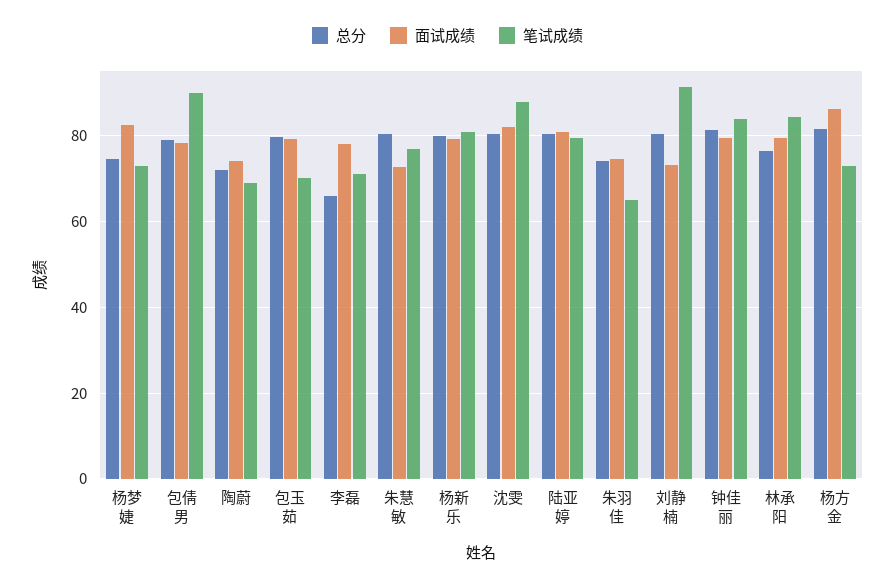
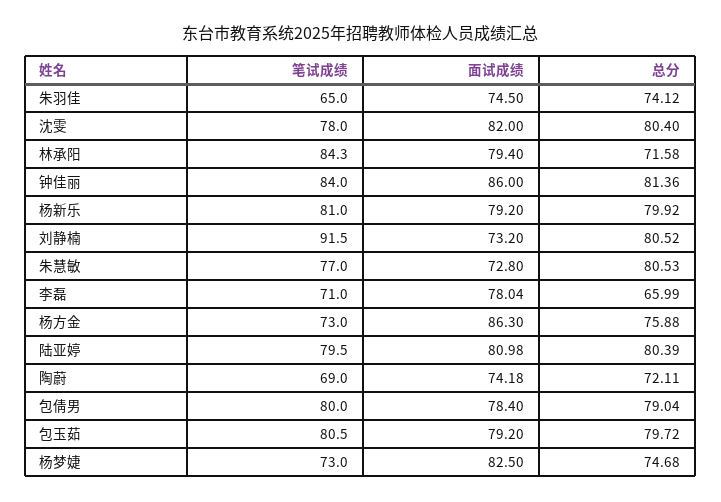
  {
    "总分": {
      "杨梦婕": 74.68,
      "包倩男": 79.04,
      "陶蔚": 72.11,
      "包玉茹": 79.72,
      "李磊": 65.99,
      "朱慧敏": 80.53,
      "杨新乐": 79.92,
      "沈雯": 80.4,
      "陆亚婷": 80.39,
      "朱羽佳": 74.12,
      "刘静楠": 80.52,
      "钟佳丽": 81.36,
-     "林承阳": 76,
+     "林承阳": 71.58,
-     "杨方金": 82
+     "杨方金": 75.88
    },
    "面试成绩": {
      "杨梦婕": 82.5,
      "包倩男": 78.4,
      "陶蔚": 74.18,
      "包玉茹": 79.2,
      "李磊": 78.04,
      "朱慧敏": 72.8,
      "杨新乐": 79.2,
      "沈雯": 82,
      "陆亚婷": 80.98,
      "朱羽佳": 74.5,
      "刘静楠": 73.2,
-     "钟佳丽": 80,
+     "钟佳丽": 86,
      "林承阳": 79.4,
      "杨方金": 86.3
    },
    "笔试成绩": {
      "杨梦婕": 73,
-     "包倩男": 90,
+     "包倩男": 80,
      "陶蔚": 69,
-     "包玉茹": 70,
+     "包玉茹": 80.5,
      "李磊": 71,
      "朱慧敏": 77,
      "杨新乐": 81,
-     "沈雯": 88,
+     "沈雯": 78,
      "陆亚婷": 79.5,
      "朱羽佳": 65,
      "刘静楠": 91.5,
      "钟佳丽": 84,
      "林承阳": 84.3,
      "杨方金": 73
    }
  }

